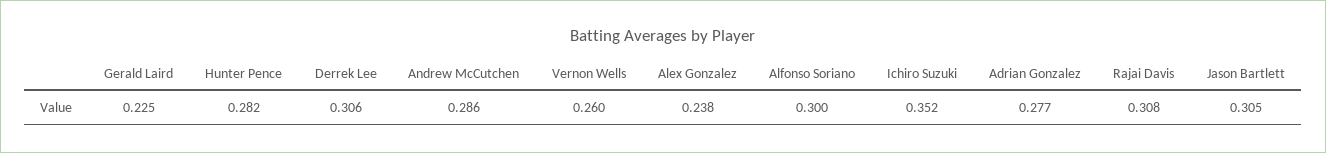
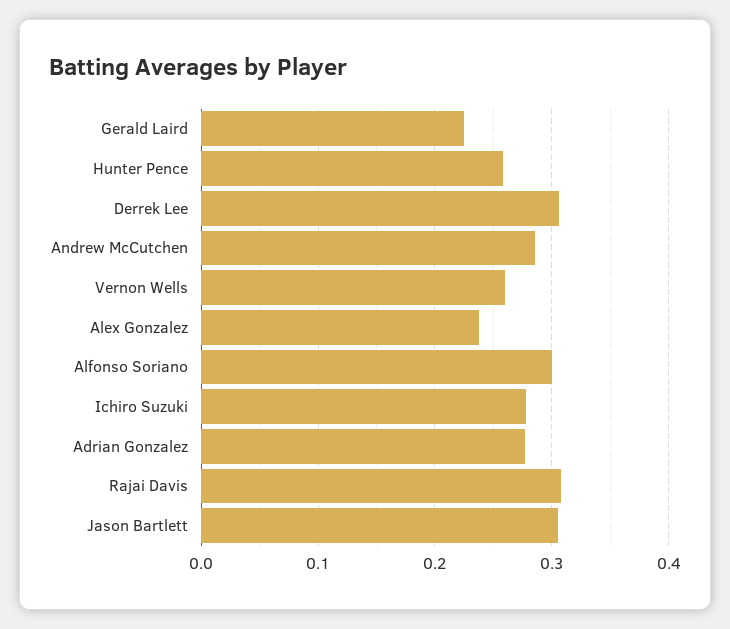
  {
    "Gerald Laird": 0.225,
-   "Hunter Pence": 0.282,
+   "Hunter Pence": 0.26,
    "Derrek Lee": 0.306,
    "Andrew McCutchen": 0.286,
    "Vernon Wells": 0.26,
    "Alex Gonzalez": 0.238,
    "Alfonso Soriano": 0.3,
-   "Ichiro Suzuki": 0.352,
+   "Ichiro Suzuki": 0.28,
    "Adrian Gonzalez": 0.277,
    "Rajai Davis": 0.308,
    "Jason Bartlett": 0.305
  }

